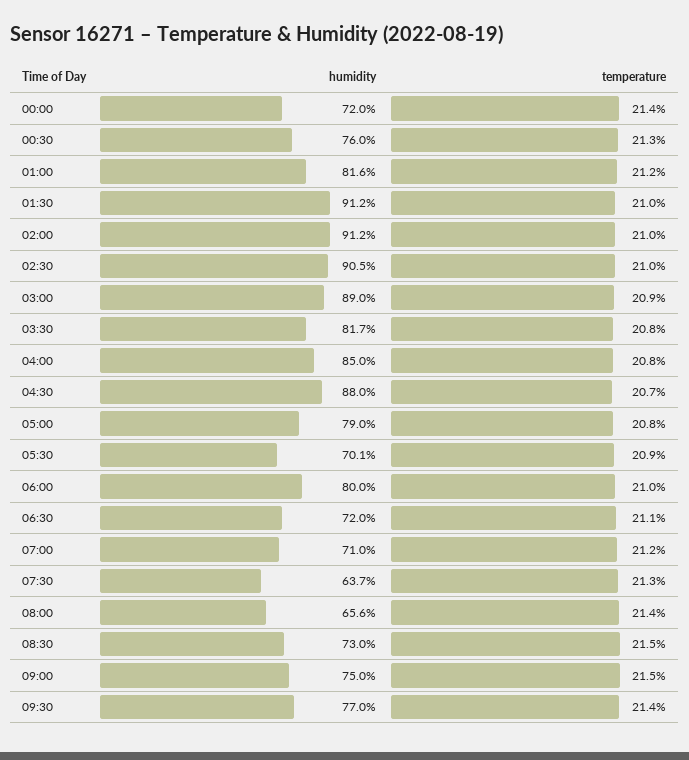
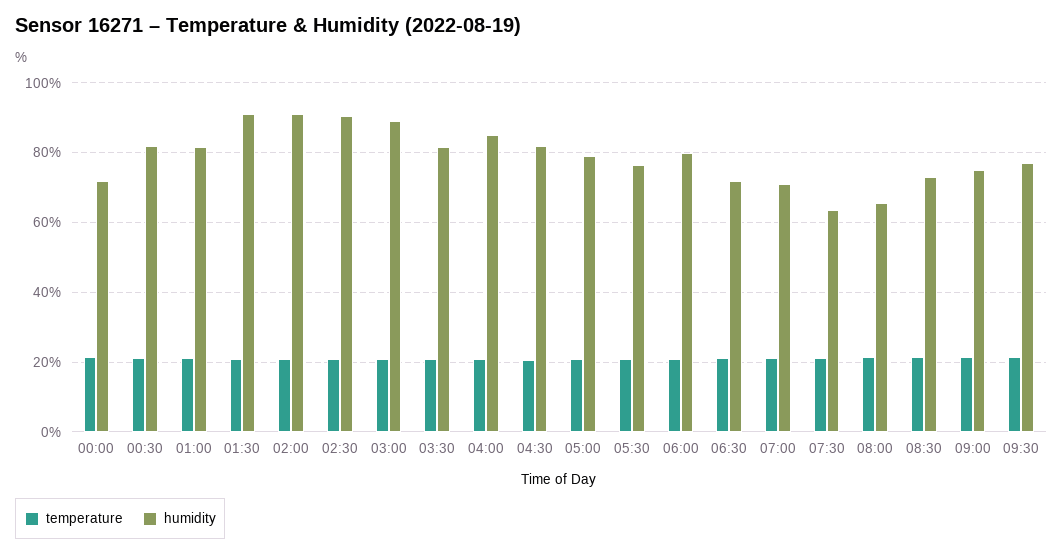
  {
    "humidity": {
      "00:00": 72,
-     "00:30": 76,
+     "00:30": 82,
      "01:00": 81.6,
      "01:30": 91.2,
      "02:00": 91.2,
      "02:30": 90.5,
      "03:00": 89,
      "03:30": 81.7,
      "04:00": 85,
-     "04:30": 88,
+     "04:30": 82,
      "05:00": 79,
-     "05:30": 70.1,
+     "05:30": 76,
      "06:00": 80,
      "06:30": 72,
      "07:00": 71,
      "07:30": 63.7,
      "08:00": 65.6,
      "08:30": 73,
      "09:00": 75,
      "09:30": 77
    },
    "temperature": {
      "00:00": 21.4,
      "00:30": 21.3,
      "01:00": 21.2,
      "01:30": 21,
      "02:00": 21,
      "02:30": 21,
      "03:00": 20.9,
      "03:30": 20.8,
      "04:00": 20.8,
      "04:30": 20.7,
      "05:00": 20.8,
      "05:30": 20.9,
      "06:00": 21,
      "06:30": 21.1,
      "07:00": 21.2,
      "07:30": 21.3,
      "08:00": 21.4,
      "08:30": 21.5,
      "09:00": 21.5,
      "09:30": 21.4
    }
  }

